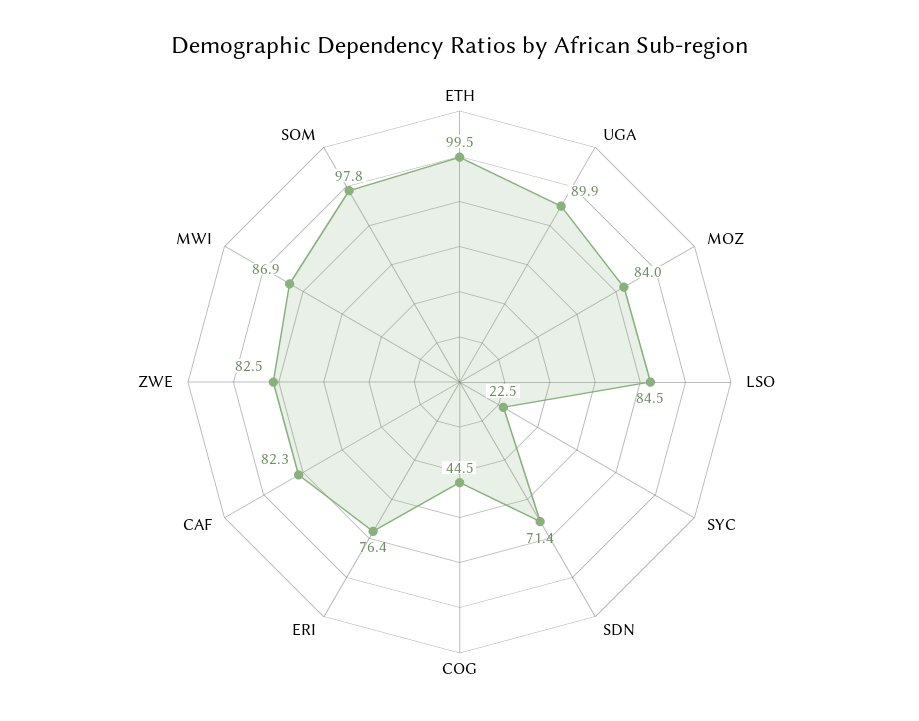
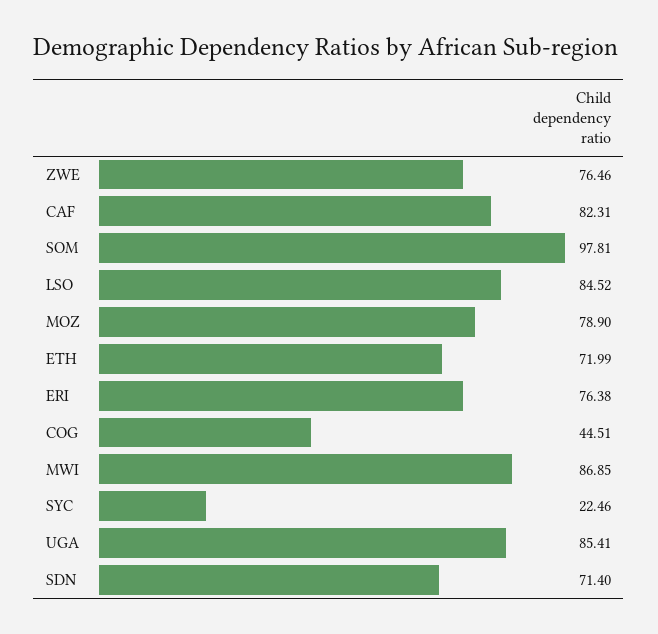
  {
-   "ETH": 99.5,
+   "ETH": 71.99,
-   "UGA": 89.9,
+   "UGA": 85.41,
-   "MOZ": 84,
+   "MOZ": 78.9,
    "LSO": 84.52,
    "SYC": 22.46,
    "SDN": 71.4,
    "COG": 44.51,
    "ERI": 76.38,
    "CAF": 82.31,
-   "ZWE": 82.5,
+   "ZWE": 76.46,
    "MWI": 86.85,
    "SOM": 97.81
  }

